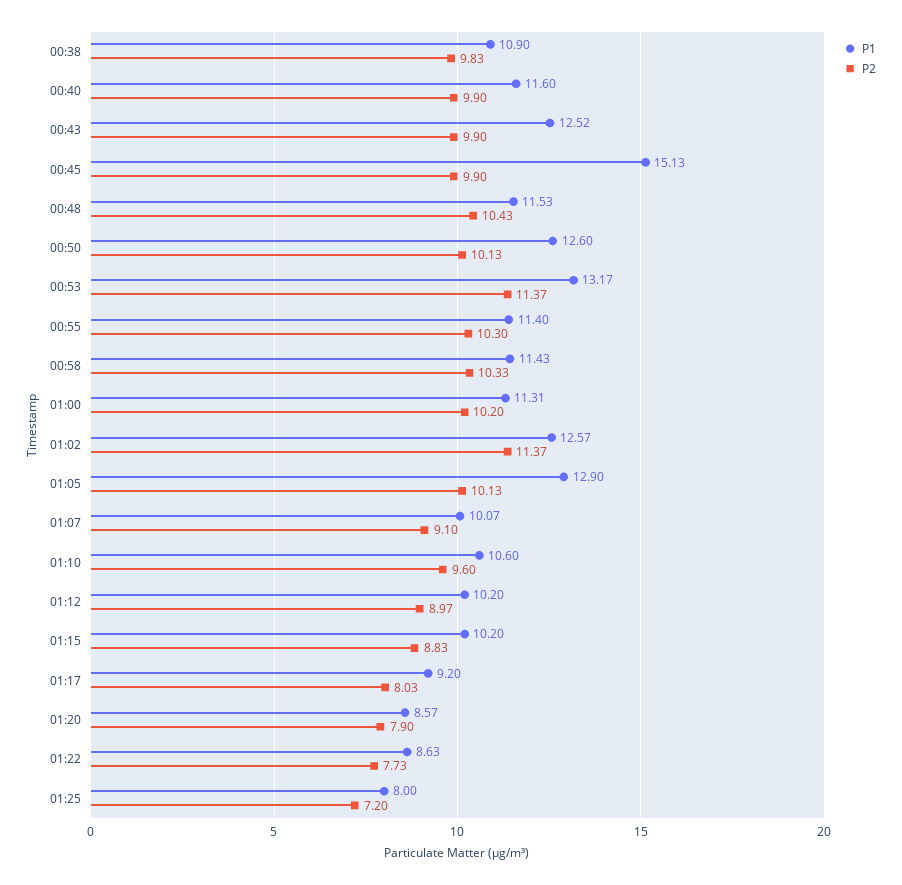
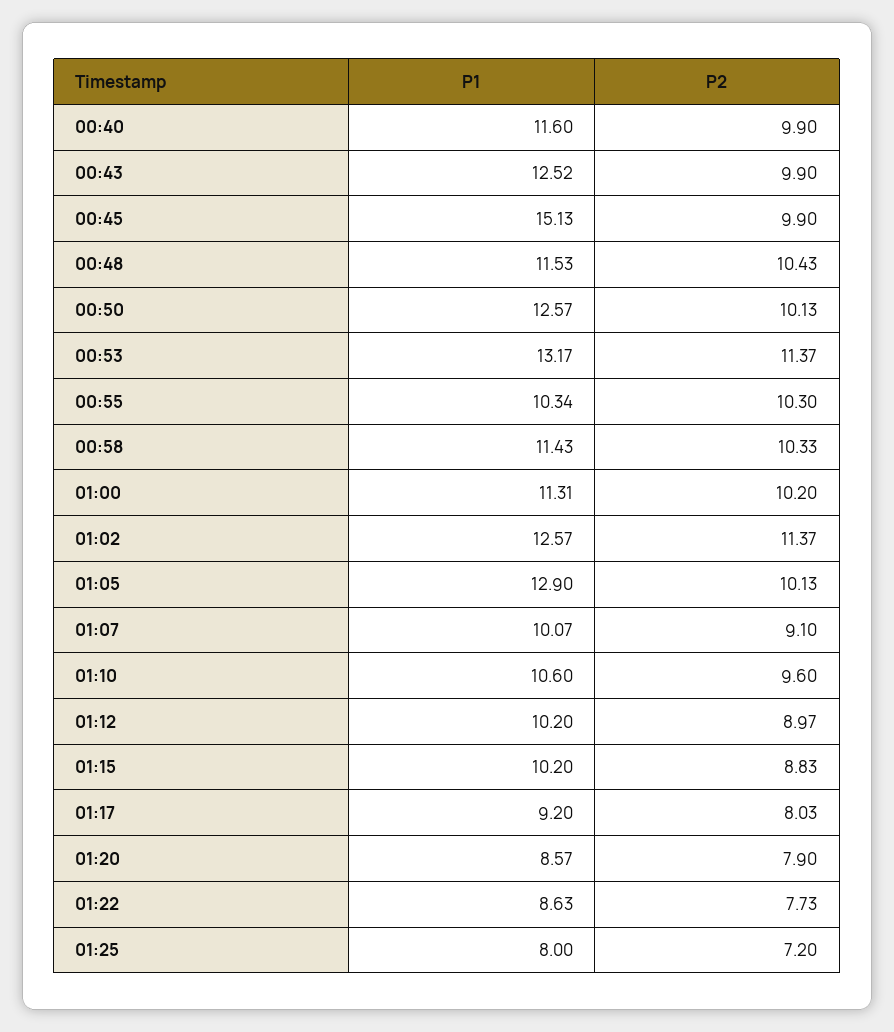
  {
    "P1": {
-     "00:38": 10.9,
      "00:40": 11.6,
      "00:43": 12.52,
      "00:45": 15.13,
      "00:48": 11.53,
-     "00:50": 12.6,
+     "00:50": 12.57,
      "00:53": 13.17,
-     "00:55": 11.4,
+     "00:55": 10.34,
      "00:58": 11.43,
      "01:00": 11.31,
      "01:02": 12.57,
      "01:05": 12.9,
      "01:07": 10.07,
      "01:10": 10.6,
      "01:12": 10.2,
      "01:15": 10.2,
      "01:17": 9.2,
      "01:20": 8.57,
      "01:22": 8.63,
      "01:25": 8
    },
    "P2": {
-     "00:38": 9.83,
      "00:40": 9.9,
      "00:43": 9.9,
      "00:45": 9.9,
      "00:48": 10.43,
      "00:50": 10.13,
      "00:53": 11.37,
      "00:55": 10.3,
      "00:58": 10.33,
      "01:00": 10.2,
      "01:02": 11.37,
      "01:05": 10.13,
      "01:07": 9.1,
      "01:10": 9.6,
      "01:12": 8.97,
      "01:15": 8.83,
      "01:17": 8.03,
      "01:20": 7.9,
      "01:22": 7.73,
      "01:25": 7.2
    }
  }

